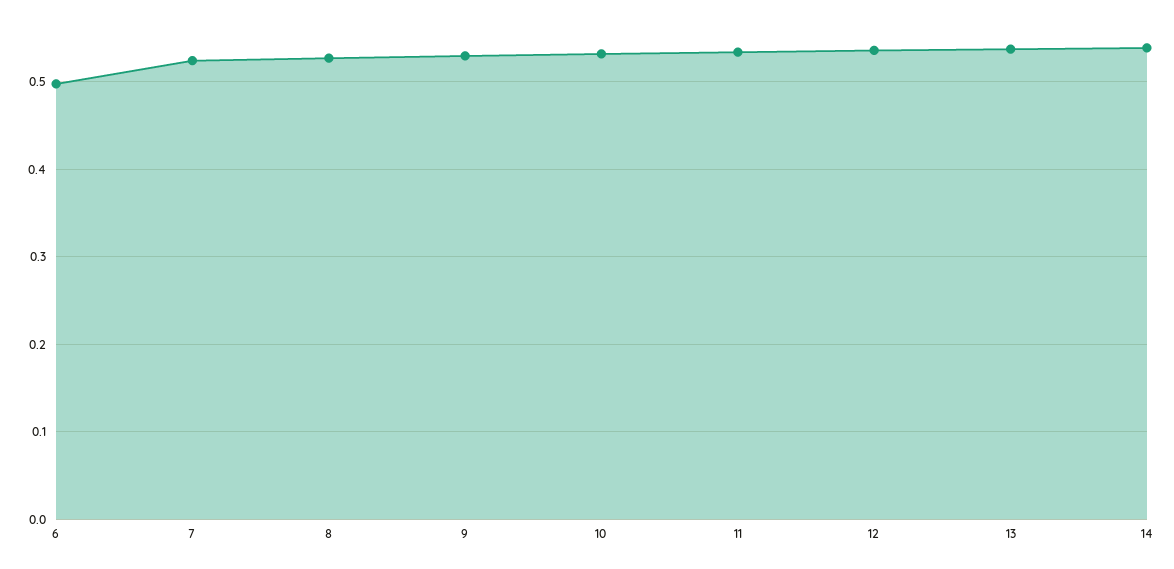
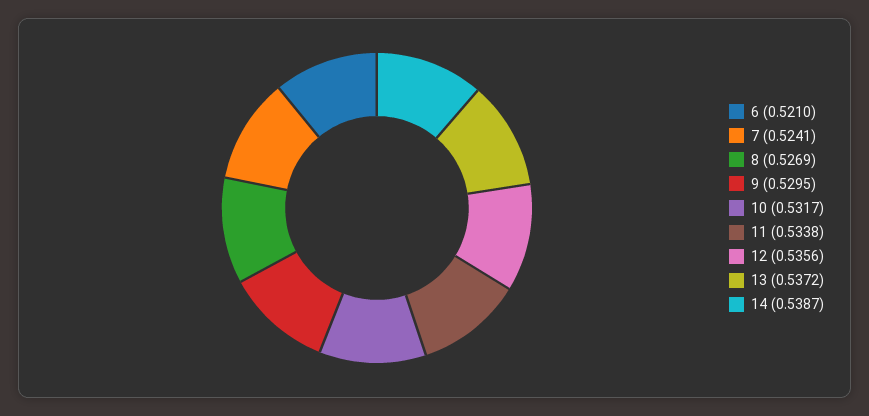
  {
-   "6": 0.5,
+   "6": 0.521,
    "7": 0.5241,
    "8": 0.5269,
    "9": 0.5295,
    "10": 0.5317,
    "11": 0.5338,
    "12": 0.5356,
    "13": 0.5372,
    "14": 0.5387
  }

